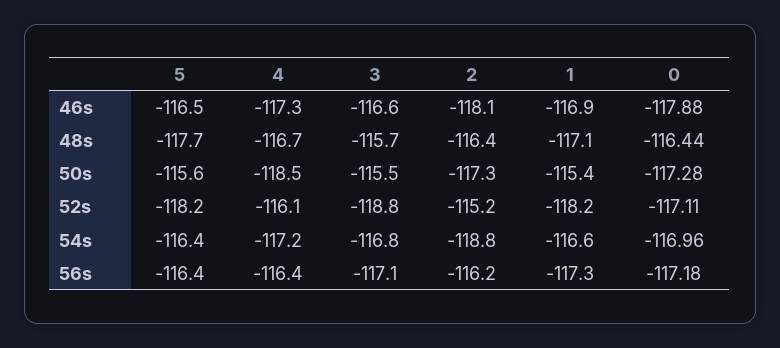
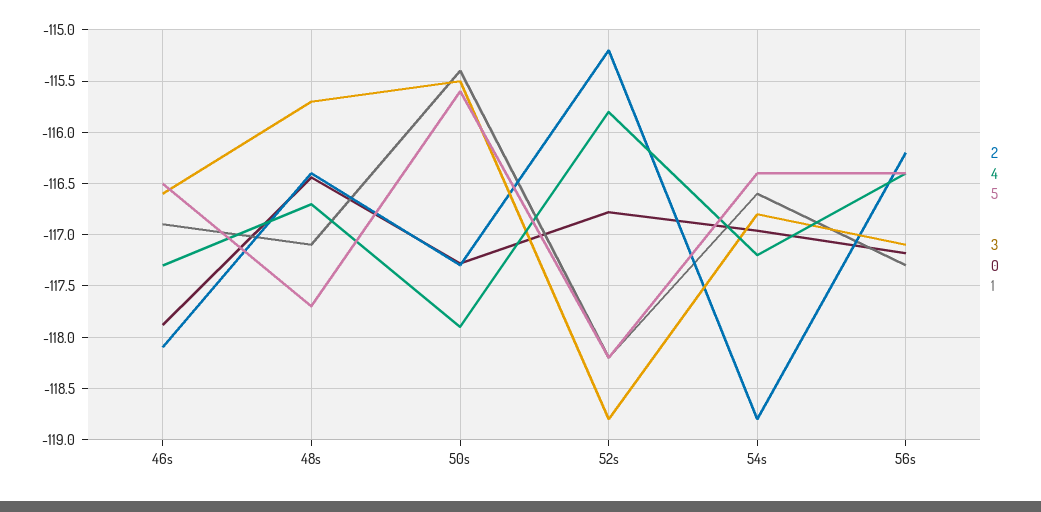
  {
    "5": {
      "46s": -116.5,
      "48s": -117.7,
      "50s": -115.6,
      "52s": -118.2,
      "54s": -116.4,
      "56s": -116.4
    },
    "4": {
      "46s": -117.3,
      "48s": -116.7,
-     "50s": -118.5,
+     "50s": -117.9,
-     "52s": -116.1,
+     "52s": -115.8,
      "54s": -117.2,
      "56s": -116.4
    },
    "3": {
      "46s": -116.6,
      "48s": -115.7,
      "50s": -115.5,
      "52s": -118.8,
      "54s": -116.8,
      "56s": -117.1
    },
    "2": {
      "46s": -118.1,
      "48s": -116.4,
      "50s": -117.3,
      "52s": -115.2,
      "54s": -118.8,
      "56s": -116.2
    },
    "1": {
      "46s": -116.9,
      "48s": -117.1,
      "50s": -115.4,
      "52s": -118.2,
      "54s": -116.6,
      "56s": -117.3
    },
    "0": {
      "46s": -117.88,
      "48s": -116.44,
      "50s": -117.28,
-     "52s": -117.11,
+     "52s": -116.8,
      "54s": -116.96,
      "56s": -117.18
    }
  }

